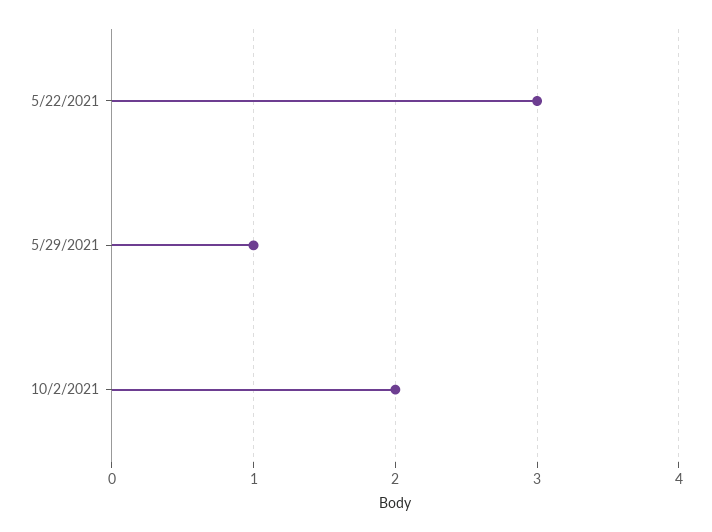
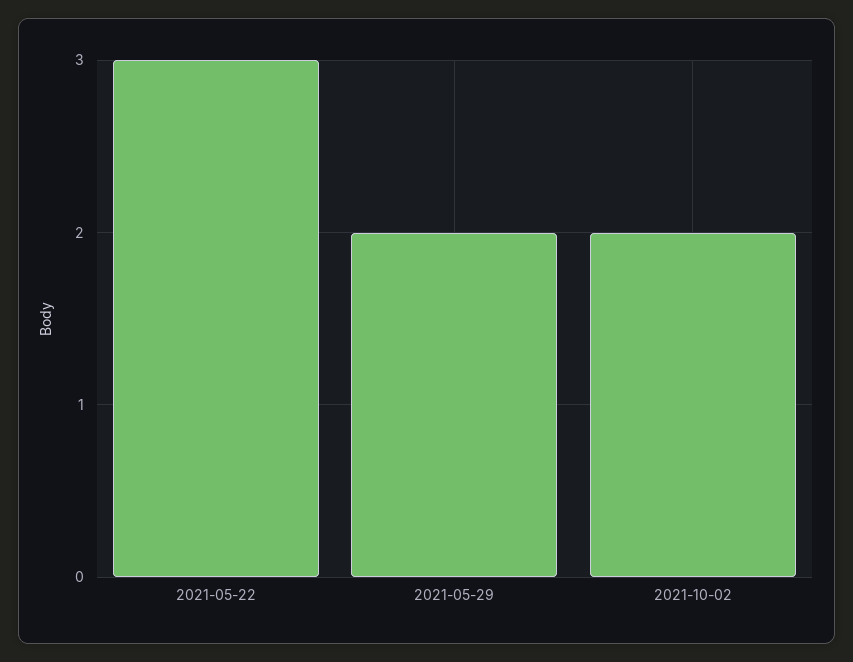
  {
    "5/22/2021": 3,
-   "5/29/2021": 1,
+   "5/29/2021": 2,
    "10/2/2021": 2
  }

